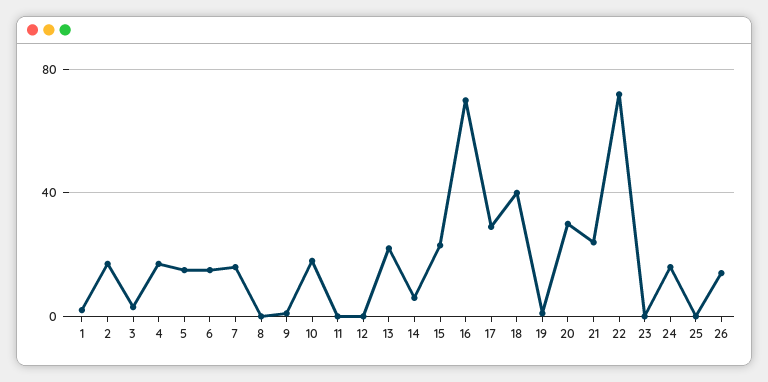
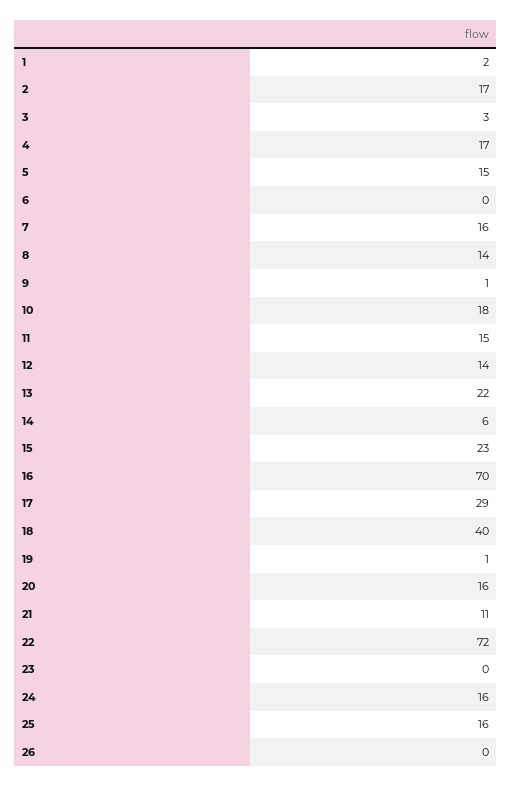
  {
    "1": 2,
    "2": 17,
    "3": 3,
    "4": 17,
    "5": 15,
-   "6": 15,
+   "6": 0,
    "7": 16,
-   "8": 0,
+   "8": 14,
    "9": 1,
    "10": 18,
-   "11": 0,
+   "11": 15,
-   "12": 0,
+   "12": 14,
    "13": 22,
    "14": 6,
    "15": 23,
    "16": 70,
    "17": 29,
    "18": 40,
    "19": 1,
-   "20": 30,
+   "20": 16,
-   "21": 25,
+   "21": 11,
    "22": 72,
    "23": 0,
    "24": 16,
-   "25": 0,
+   "25": 16,
-   "26": 15
+   "26": 0
  }

